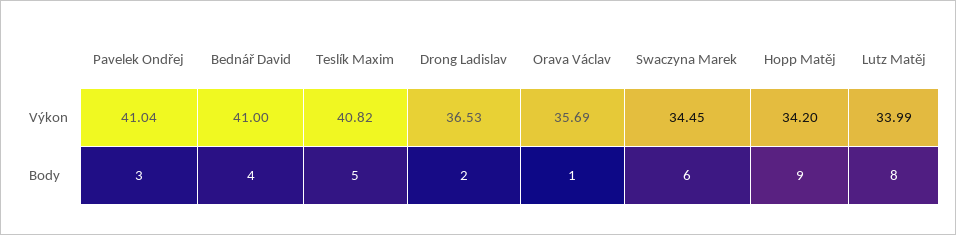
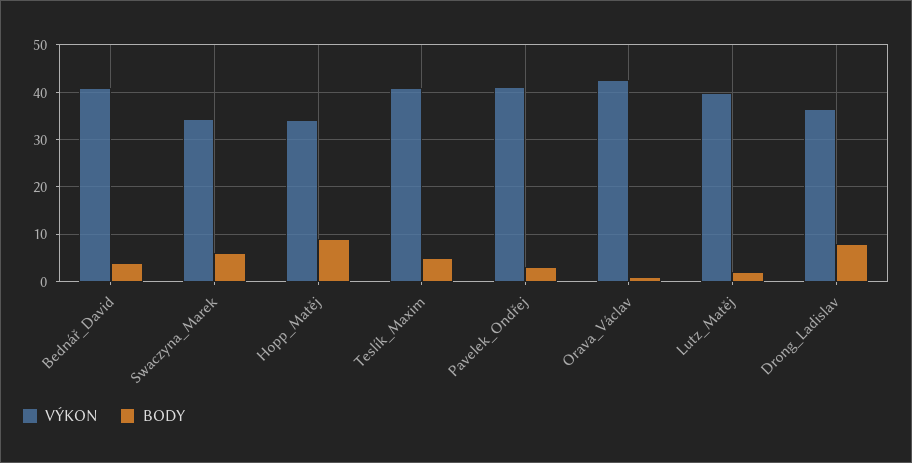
  {
    "Výkon": {
      "Pavelek Ondřej": 41.04,
      "Bednář David": 41,
      "Teslík Maxim": 40.82,
      "Drong Ladislav": 36.53,
-     "Orava Václav": 35.69,
+     "Orava Václav": 42,
      "Swaczyna Marek": 34.45,
      "Hopp Matěj": 34.2,
-     "Lutz Matěj": 33.99
+     "Lutz Matěj": 40
    },
    "Body": {
      "Pavelek Ondřej": 3,
      "Bednář David": 4,
      "Teslík Maxim": 5,
-     "Drong Ladislav": 2,
+     "Drong Ladislav": 8,
      "Orava Václav": 1,
      "Swaczyna Marek": 6,
      "Hopp Matěj": 9,
-     "Lutz Matěj": 8
+     "Lutz Matěj": 2
    }
  }

